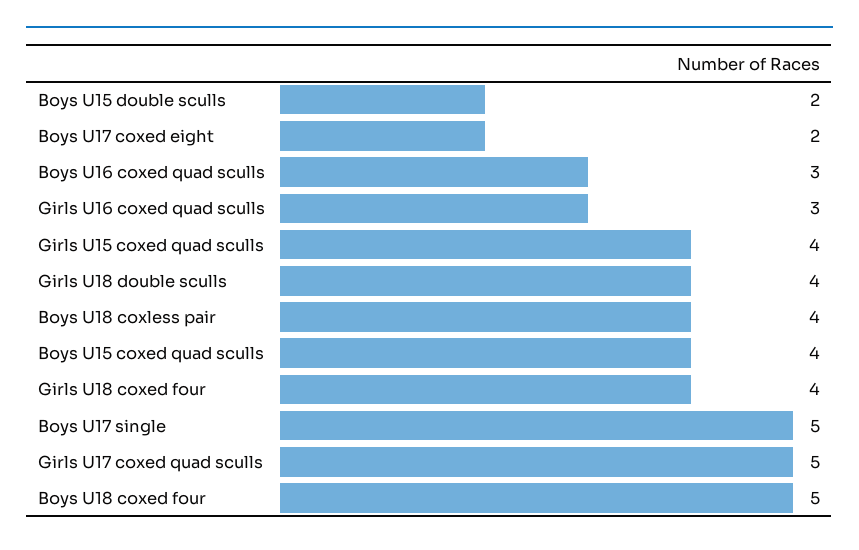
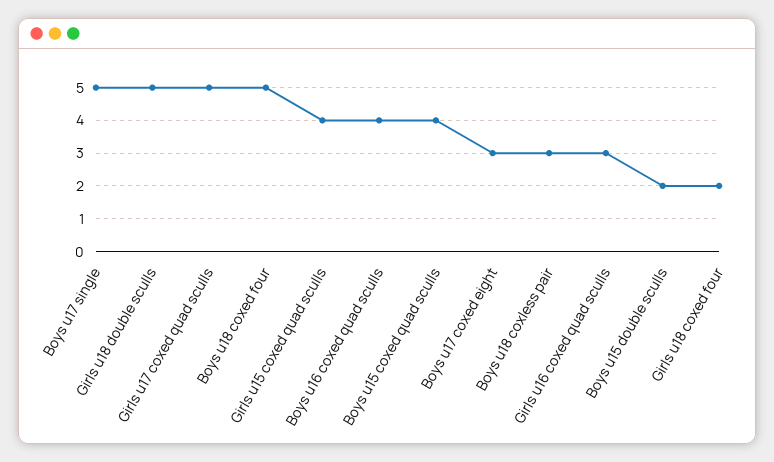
  {
    "Boys U15 double sculls": 2,
-   "Boys U17 coxed eight": 2,
+   "Boys U17 coxed eight": 3,
-   "Boys U16 coxed quad sculls": 3,
+   "Boys U16 coxed quad sculls": 4,
    "Girls U16 coxed quad sculls": 3,
    "Girls U15 coxed quad sculls": 4,
-   "Girls U18 double sculls": 4,
+   "Girls U18 double sculls": 5,
-   "Boys U18 coxless pair": 4,
+   "Boys U18 coxless pair": 3,
    "Boys U15 coxed quad sculls": 4,
-   "Girls U18 coxed four": 4,
+   "Girls U18 coxed four": 2,
    "Boys U17 single": 5,
    "Girls U17 coxed quad sculls": 5,
    "Boys U18 coxed four": 5
  }

